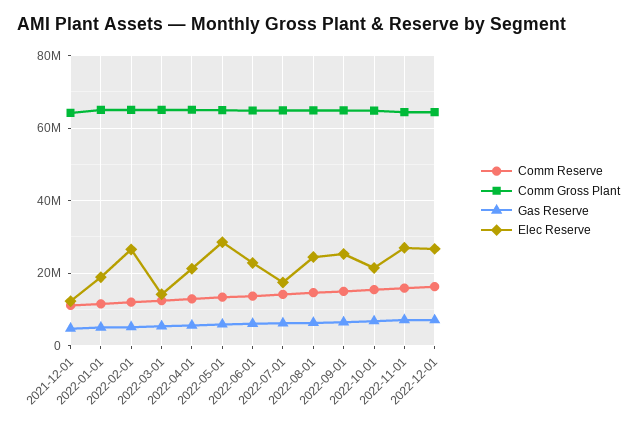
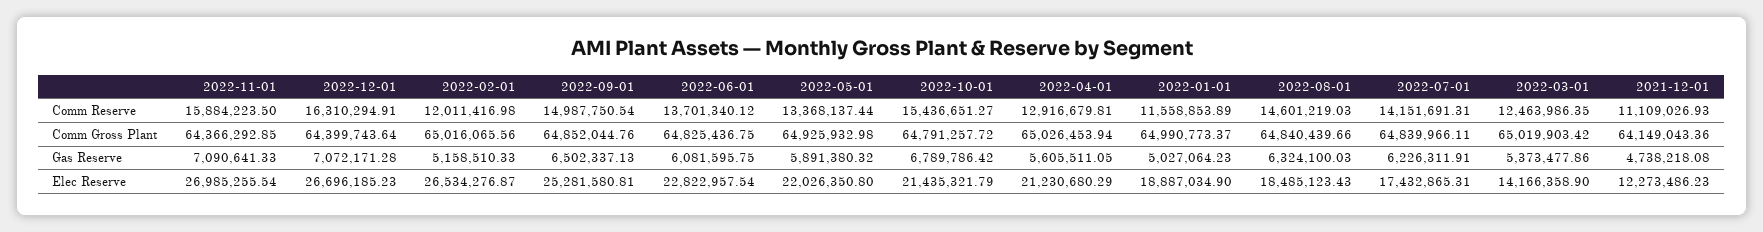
  {
    "Comm Reserve": {
      "2021-12-01": 11109026.93,
      "2022-01-01": 11558853.89,
      "2022-02-01": 12011416.98,
      "2022-03-01": 12463986.35,
      "2022-04-01": 12916679.81,
      "2022-05-01": 13368137.44,
      "2022-06-01": 13701340.12,
      "2022-07-01": 14151691.31,
      "2022-08-01": 14601219.03,
      "2022-09-01": 14987750.54,
      "2022-10-01": 15436651.27,
      "2022-11-01": 15884223.5,
      "2022-12-01": 16310294.91
    },
    "Comm Gross Plant": {
      "2021-12-01": 64149043.36,
      "2022-01-01": 64990773.37,
      "2022-02-01": 65016065.56,
      "2022-03-01": 65019903.42,
      "2022-04-01": 65026453.94,
      "2022-05-01": 64925932.98,
      "2022-06-01": 64825436.75,
      "2022-07-01": 64839966.11,
      "2022-08-01": 64840439.66,
      "2022-09-01": 64852044.76,
      "2022-10-01": 64791257.72,
      "2022-11-01": 64366292.85,
      "2022-12-01": 64399743.64
    },
    "Gas Reserve": {
      "2021-12-01": 4738218.08,
      "2022-01-01": 5027064.23,
      "2022-02-01": 5158510.33,
      "2022-03-01": 5373477.86,
      "2022-04-01": 5605511.05,
      "2022-05-01": 5891380.32,
      "2022-06-01": 6081595.75,
      "2022-07-01": 6226311.91,
      "2022-08-01": 6324100.03,
      "2022-09-01": 6502337.13,
      "2022-10-01": 6789786.42,
      "2022-11-01": 7090641.33,
      "2022-12-01": 7072171.28
    },
    "Elec Reserve": {
      "2021-12-01": 12273486.23,
      "2022-01-01": 18887034.9,
      "2022-02-01": 26534276.87,
      "2022-03-01": 14166358.9,
      "2022-04-01": 21230680.29,
-     "2022-05-01": 28000000,
+     "2022-05-01": 22026350.8,
      "2022-06-01": 22822957.54,
      "2022-07-01": 17432865.31,
-     "2022-08-01": 24000000,
+     "2022-08-01": 18485123.43,
      "2022-09-01": 25281580.81,
      "2022-10-01": 21435321.79,
      "2022-11-01": 26985255.54,
      "2022-12-01": 26696185.23
    }
  }

